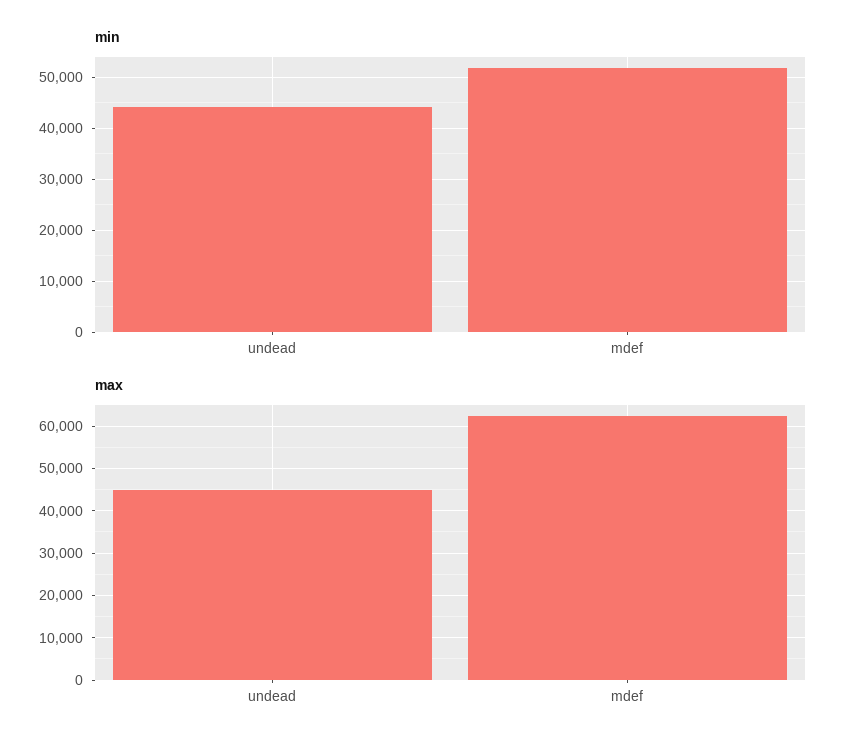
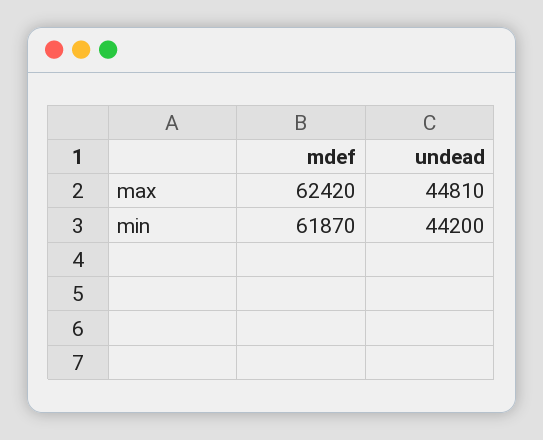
  {
    "min": {
      "undead": 44200,
-     "mdef": 52000
+     "mdef": 61870
    },
    "max": {
      "undead": 44810,
      "mdef": 62420
    }
  }

